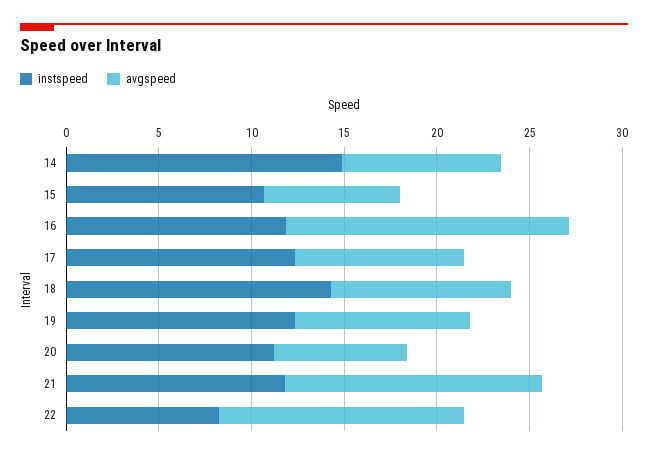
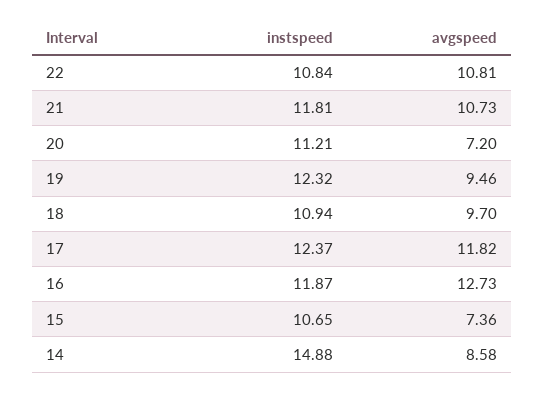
  {
    "instspeed": {
      "14": 14.88,
      "15": 10.65,
      "16": 11.87,
      "17": 12.37,
-     "18": 14,
+     "18": 10.94,
      "19": 12.32,
      "20": 11.21,
      "21": 11.81,
-     "22": 8
+     "22": 10.84
    },
    "avgspeed": {
      "14": 8.58,
      "15": 7.36,
-     "16": 15,
+     "16": 12.73,
-     "17": 9,
+     "17": 11.82,
      "18": 9.7,
      "19": 9.46,
      "20": 7.2,
-     "21": 14,
+     "21": 10.73,
-     "22": 13
+     "22": 10.81
    }
  }

